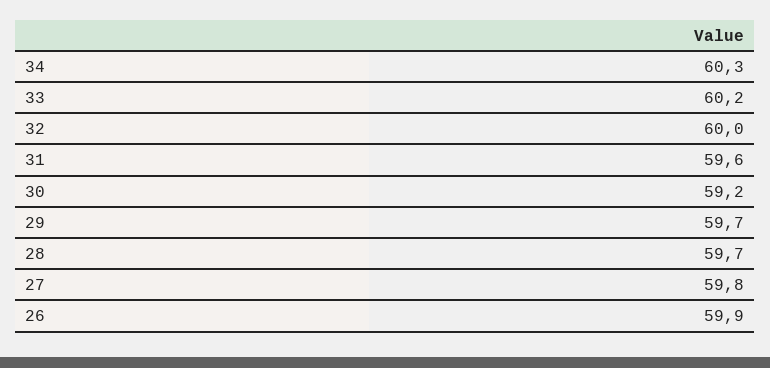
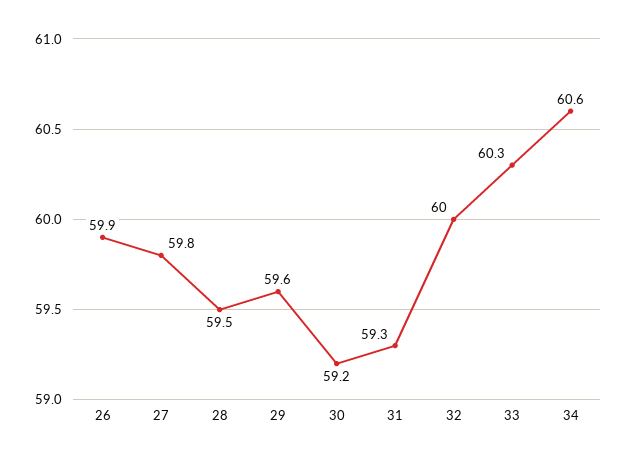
  {
-   "34": 60.3,
+   "34": 60.6,
-   "33": 60.2,
+   "33": 60.3,
    "32": 60,
-   "31": 59.6,
+   "31": 59.3,
    "30": 59.2,
-   "29": 59.7,
+   "29": 59.6,
-   "28": 59.7,
+   "28": 59.5,
    "27": 59.8,
    "26": 59.9
  }

